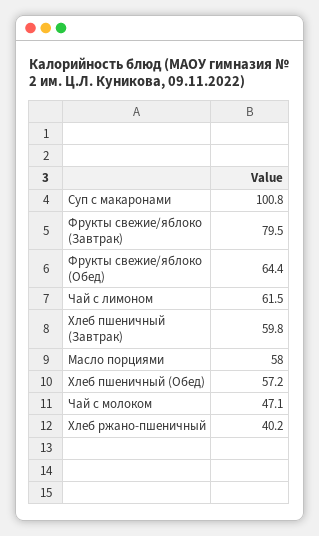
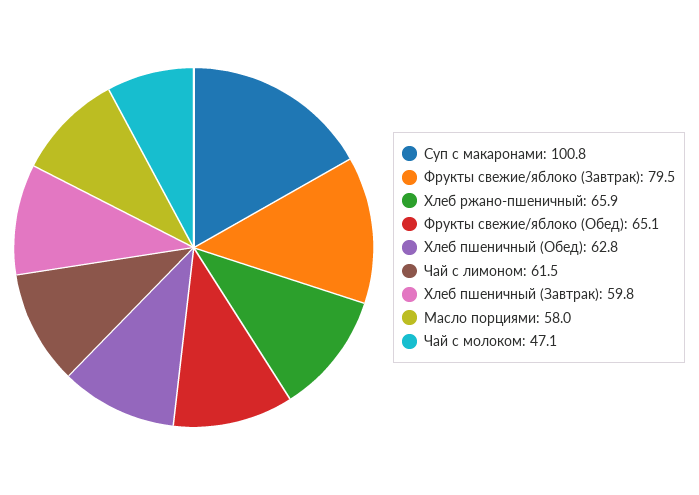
  {
    "Суп с макаронами": 100.8,
    "Фрукты свежие/яблоко (Завтрак)": 79.5,
-   "Фрукты свежие/яблоко (Обед)": 64.4,
+   "Фрукты свежие/яблоко (Обед)": 65.1,
    "Чай с лимоном": 61.5,
    "Хлеб пшеничный (Завтрак)": 59.8,
    "Масло порциями": 58,
-   "Хлеб пшеничный (Обед)": 57.2,
+   "Хлеб пшеничный (Обед)": 62.8,
    "Чай с молоком": 47.1,
-   "Хлеб ржано-пшеничный": 40.2
+   "Хлеб ржано-пшеничный": 65.9
  }

